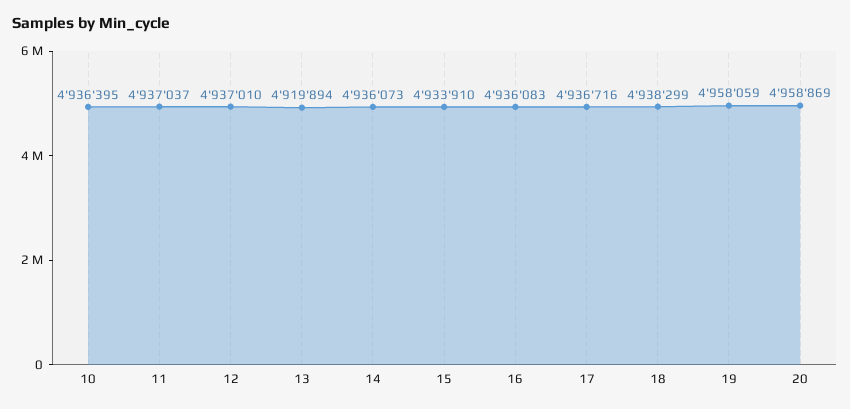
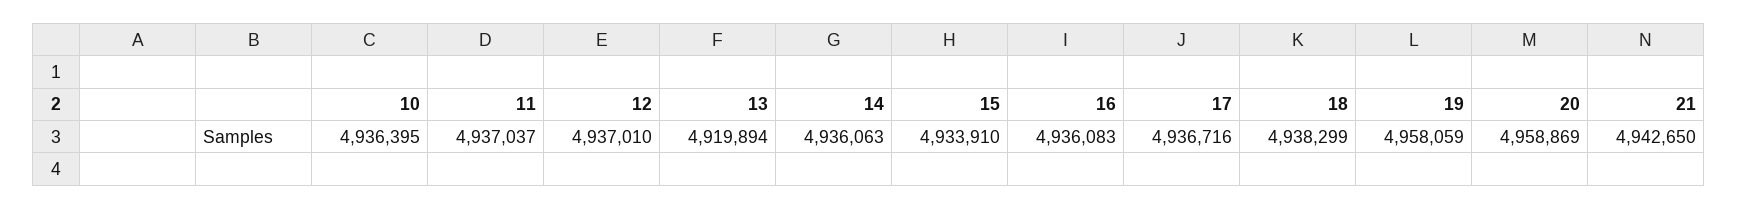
  {
    "10": 4936395,
    "11": 4937037,
    "12": 4937010,
    "13": 4919894,
-   "14": 4936073,
+   "14": 4936063,
    "15": 4933910,
    "16": 4936083,
    "17": 4936716,
    "18": 4938299,
    "19": 4958059,
-   "20": 4958869
+   "20": 4958869,
+   "21": 4942650
  }

